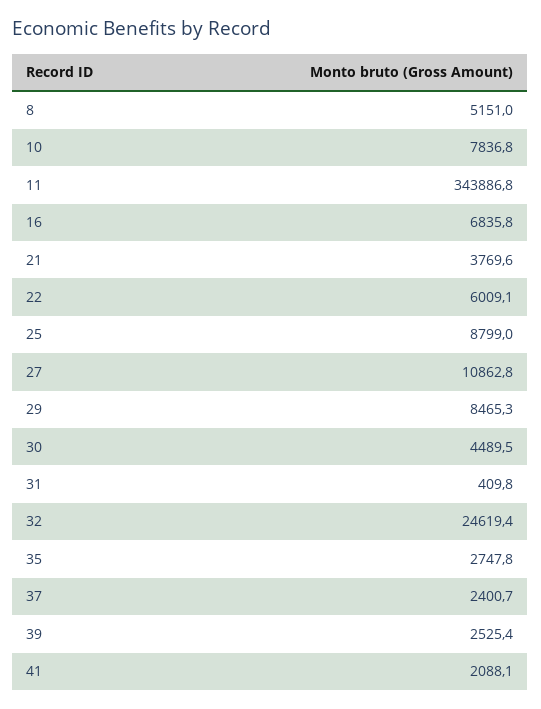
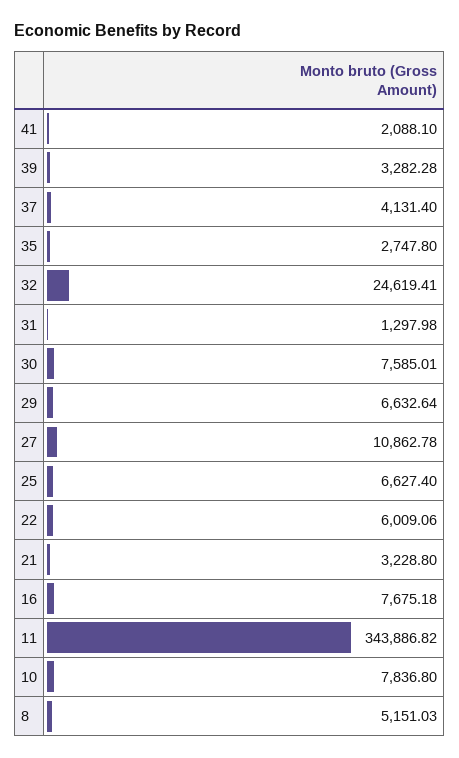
  {
    "8": 5151.03,
    "10": 7836.8,
    "11": 343886.82,
-   "16": 6835.8,
+   "16": 7675.18,
-   "21": 3769.6,
+   "21": 3228.8,
    "22": 6009.06,
-   "25": 8799,
+   "25": 6627.4,
    "27": 10862.78,
-   "29": 8465.3,
+   "29": 6632.64,
-   "30": 4489.5,
+   "30": 7585.01,
-   "31": 409.8,
+   "31": 1297.98,
    "32": 24619.41,
    "35": 2747.8,
-   "37": 2400.7,
+   "37": 4131.4,
-   "39": 2525.4,
+   "39": 3282.28,
    "41": 2088.1
  }

